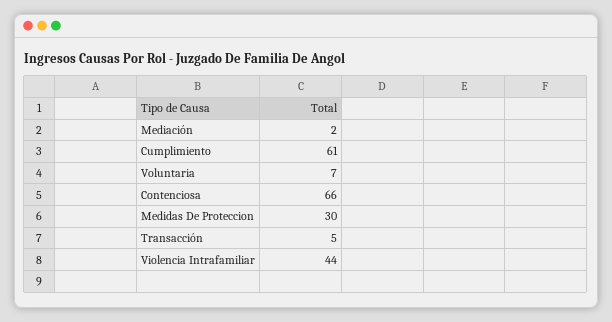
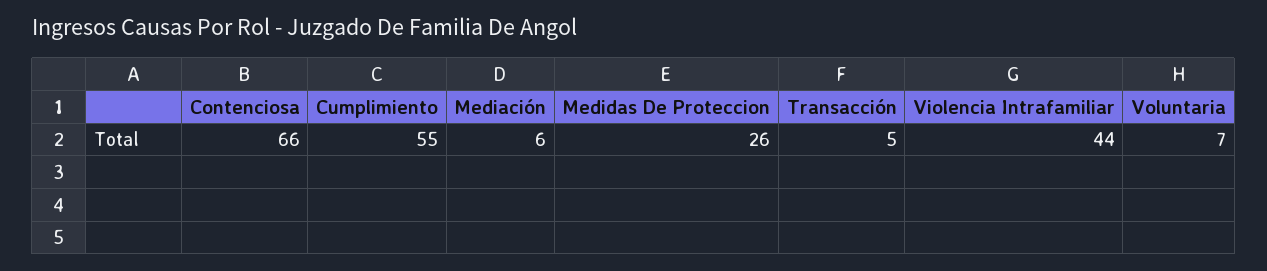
  {
-   "Mediación": 2,
+   "Mediación": 6,
-   "Cumplimiento": 61,
+   "Cumplimiento": 55,
    "Voluntaria": 7,
    "Contenciosa": 66,
-   "Medidas De Proteccion": 30,
+   "Medidas De Proteccion": 26,
    "Transacción": 5,
    "Violencia Intrafamiliar": 44
  }

